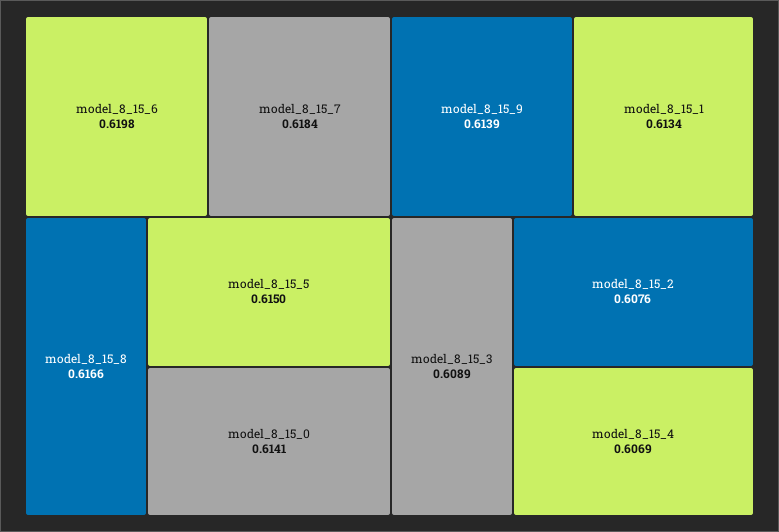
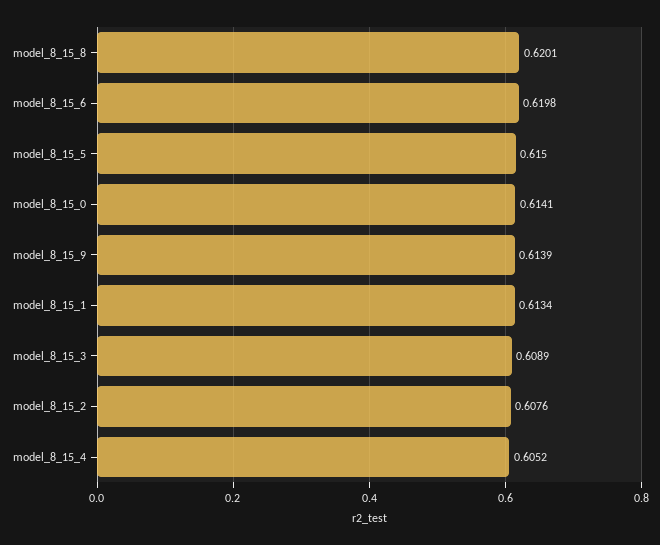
  {
    "model_8_15_6": 0.6198,
-   "model_8_15_7": 0.6184,
-   "model_8_15_8": 0.6166,
+   "model_8_15_8": 0.6201,
    "model_8_15_5": 0.615,
    "model_8_15_0": 0.6141,
    "model_8_15_9": 0.6139,
    "model_8_15_1": 0.6134,
    "model_8_15_3": 0.6089,
    "model_8_15_2": 0.6076,
-   "model_8_15_4": 0.6069
+   "model_8_15_4": 0.6052
  }

